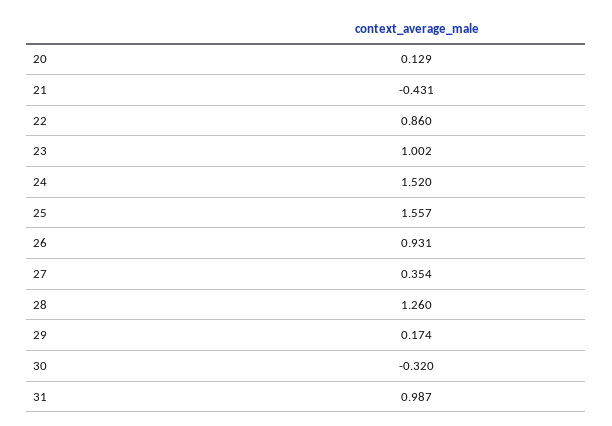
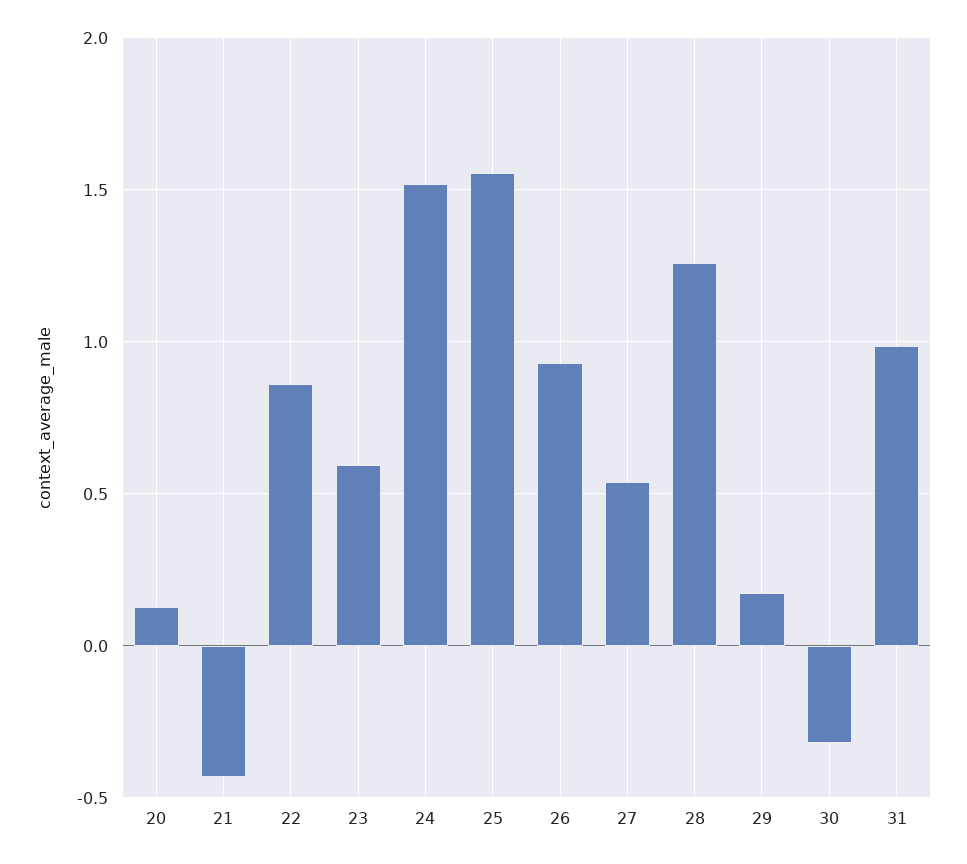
  {
    "20": 0.129,
    "21": -0.431,
    "22": 0.86,
-   "23": 1.002,
+   "23": 0.6,
    "24": 1.52,
    "25": 1.557,
    "26": 0.931,
-   "27": 0.354,
+   "27": 0.55,
    "28": 1.26,
    "29": 0.174,
    "30": -0.32,
    "31": 0.987
  }

